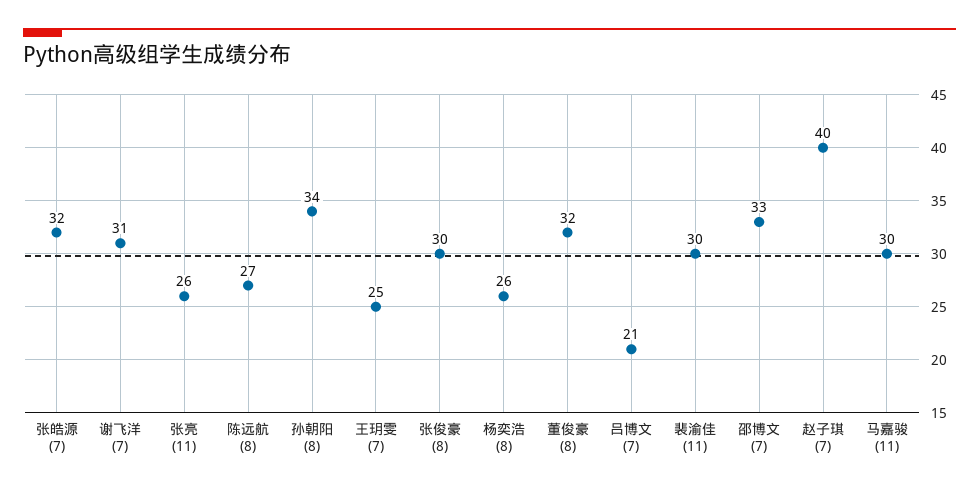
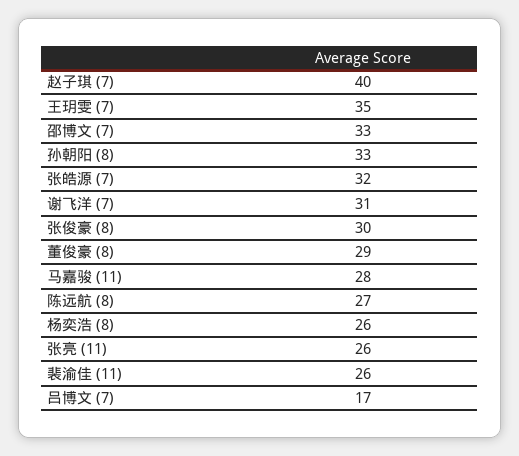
  {
    "张皓源 (7)": 32,
    "谢飞洋 (7)": 31,
    "张亮 (11)": 26,
    "陈远航 (8)": 27,
-   "孙朝阳 (8)": 34,
+   "孙朝阳 (8)": 33,
-   "王玥雯 (7)": 25,
+   "王玥雯 (7)": 35,
    "张俊豪 (8)": 30,
    "杨奕浩 (8)": 26,
-   "董俊豪 (8)": 32,
+   "董俊豪 (8)": 29,
-   "吕博文 (7)": 21,
+   "吕博文 (7)": 17,
-   "裴渝佳 (11)": 30,
+   "裴渝佳 (11)": 26,
    "邵博文 (7)": 33,
    "赵子琪 (7)": 40,
-   "马嘉骏 (11)": 30
+   "马嘉骏 (11)": 28
  }

